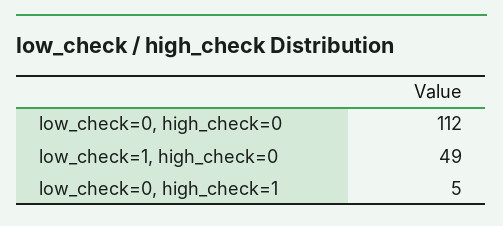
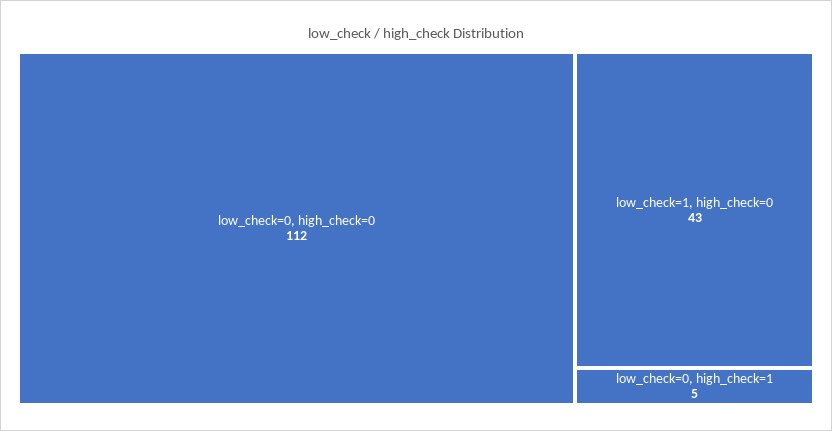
  {
    "low_check=0, high_check=0": 112,
-   "low_check=1, high_check=0": 49,
+   "low_check=1, high_check=0": 43,
    "low_check=0, high_check=1": 5
  }

